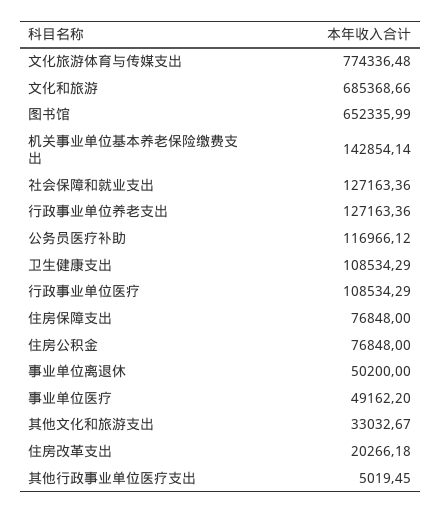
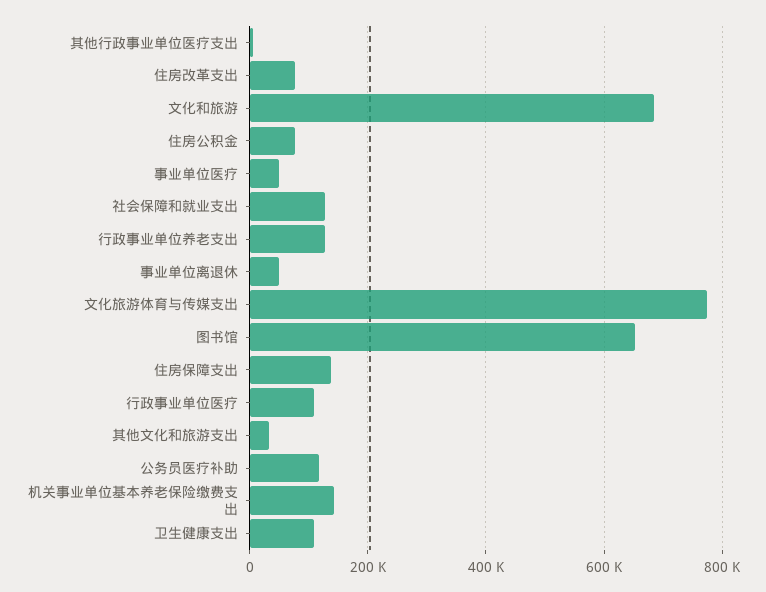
  {
    "文化旅游体育与传媒支出": 774336.48,
    "文化和旅游": 685368.66,
    "图书馆": 652335.99,
    "机关事业单位基本养老保险缴费支出": 142854.14,
    "社会保障和就业支出": 127163.36,
    "行政事业单位养老支出": 127163.36,
    "公务员医疗补助": 116966.12,
    "卫生健康支出": 108534.29,
    "行政事业单位医疗": 108534.29,
-   "住房保障支出": 76848,
+   "住房保障支出": 140000,
    "住房公积金": 76848,
    "事业单位离退休": 50200,
    "事业单位医疗": 49162.2,
    "其他文化和旅游支出": 33032.67,
-   "住房改革支出": 20266.18,
+   "住房改革支出": 80000,
    "其他行政事业单位医疗支出": 5019.45
  }

